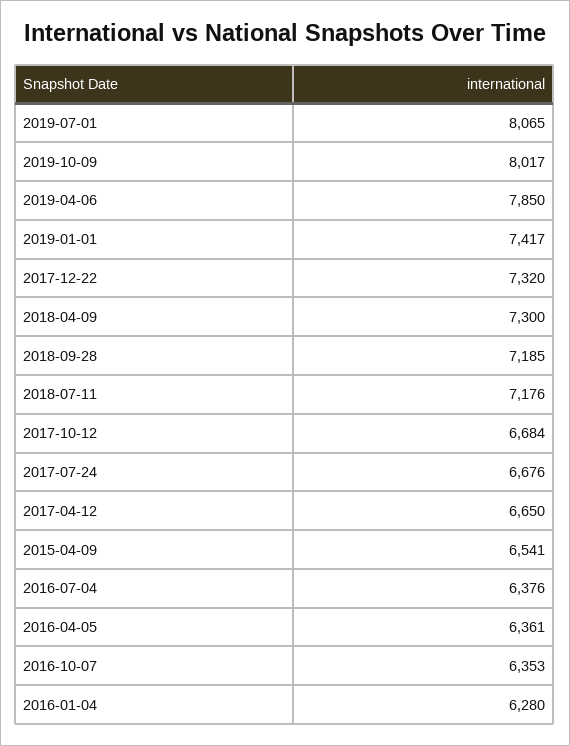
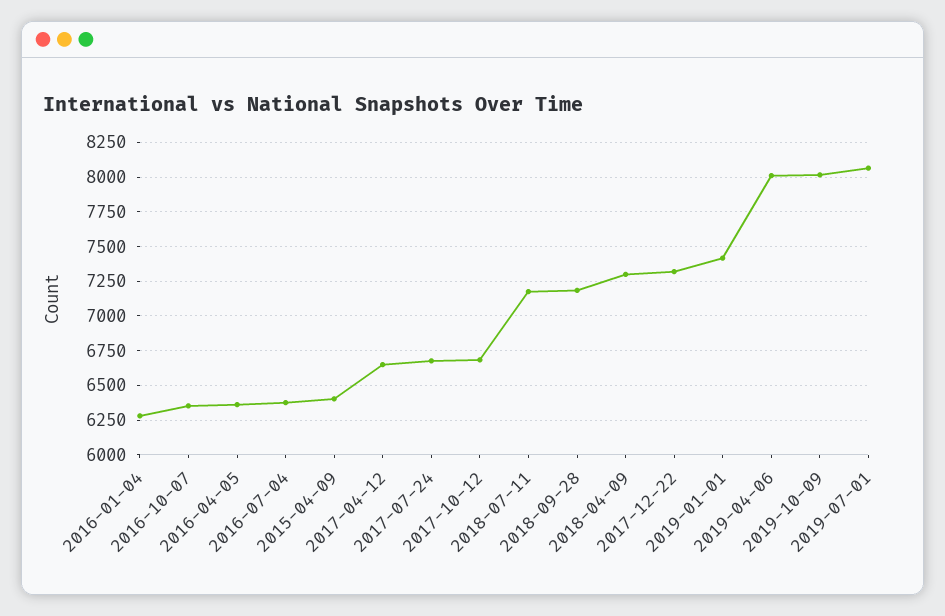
  {
    "2019-07-01": 8065,
    "2019-10-09": 8017,
-   "2019-04-06": 7850,
+   "2019-04-06": 8000,
    "2019-01-01": 7417,
    "2017-12-22": 7320,
    "2018-04-09": 7300,
    "2018-09-28": 7185,
    "2018-07-11": 7176,
    "2017-10-12": 6684,
    "2017-07-24": 6676,
    "2017-04-12": 6650,
-   "2015-04-09": 6541,
+   "2015-04-09": 6400,
    "2016-07-04": 6376,
    "2016-04-05": 6361,
    "2016-10-07": 6353,
    "2016-01-04": 6280
  }

